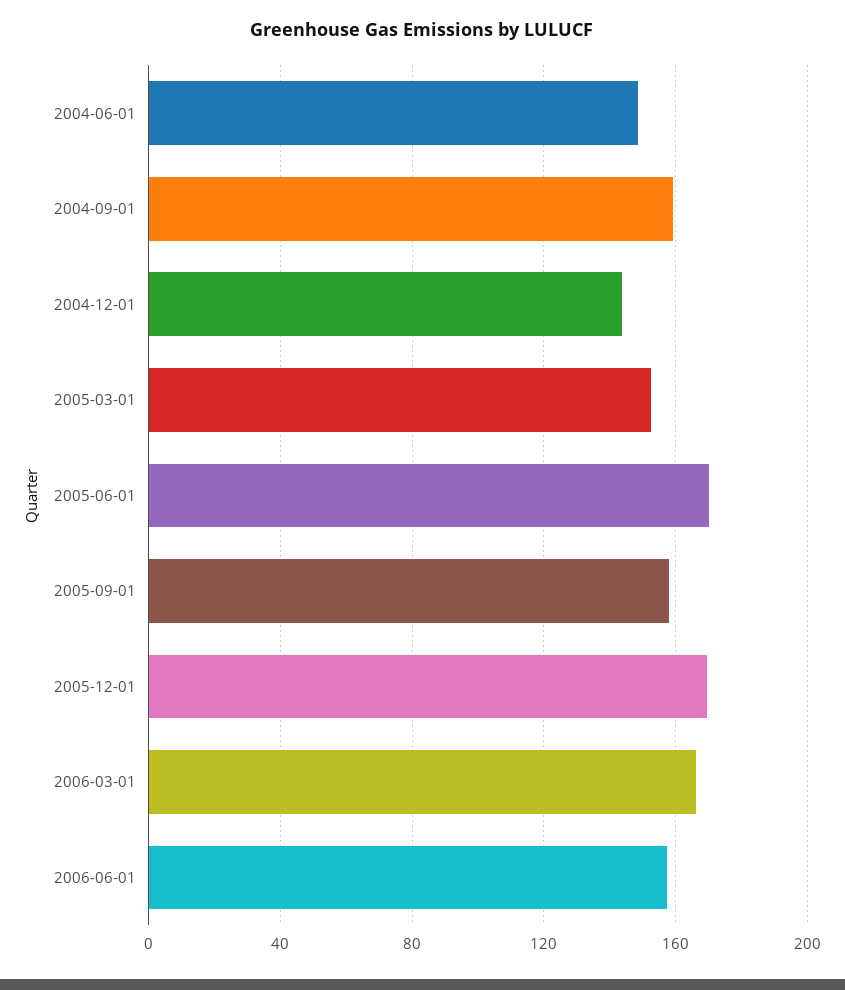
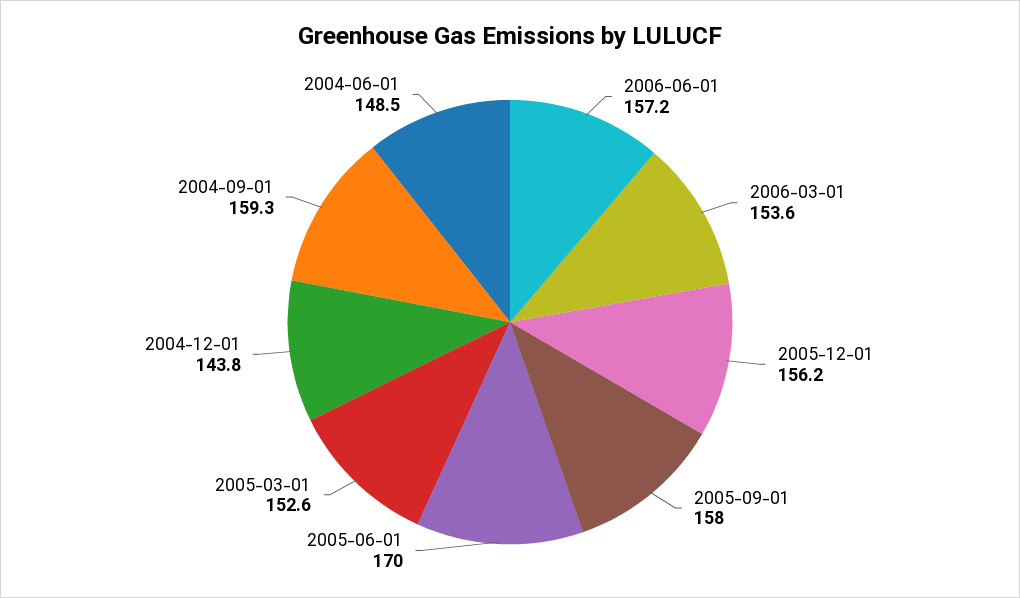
  {
    "2004-06-01": 148.5,
    "2004-09-01": 159.3,
    "2004-12-01": 143.8,
    "2005-03-01": 152.6,
    "2005-06-01": 170,
    "2005-09-01": 158,
-   "2005-12-01": 170,
+   "2005-12-01": 156.2,
-   "2006-03-01": 165,
+   "2006-03-01": 153.6,
    "2006-06-01": 157.2
  }

